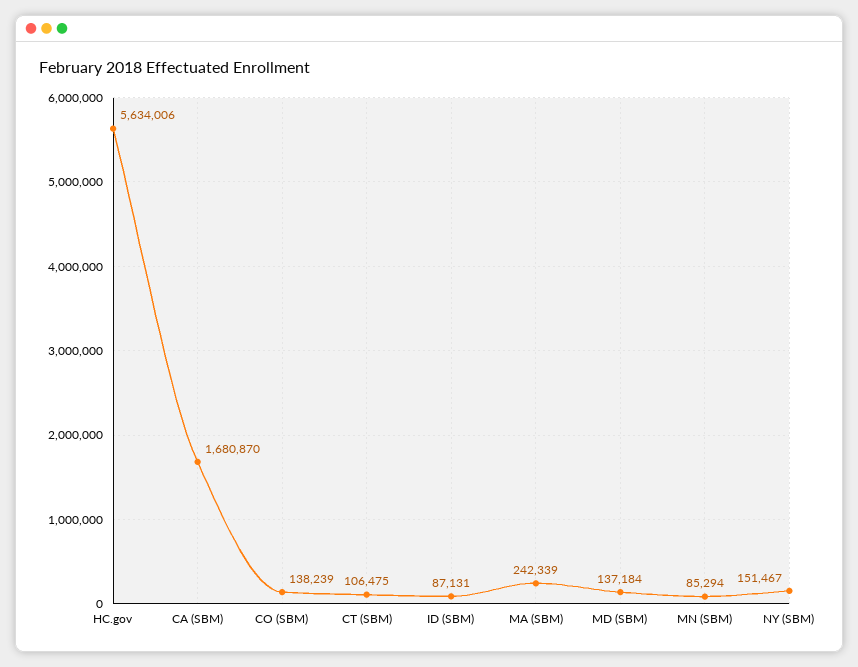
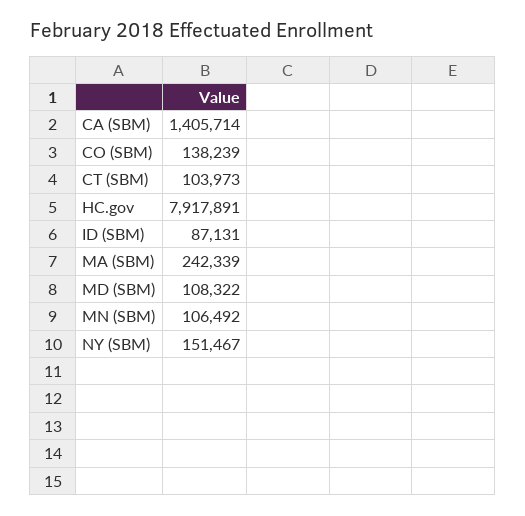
  {
-   "HC.gov": 5634006,
+   "HC.gov": 7917891,
-   "CA (SBM)": 1680870,
+   "CA (SBM)": 1405714,
    "CO (SBM)": 138239,
-   "CT (SBM)": 106475,
+   "CT (SBM)": 103973,
    "ID (SBM)": 87131,
    "MA (SBM)": 242339,
-   "MD (SBM)": 137184,
+   "MD (SBM)": 108322,
-   "MN (SBM)": 85294,
+   "MN (SBM)": 106492,
    "NY (SBM)": 151467
  }

